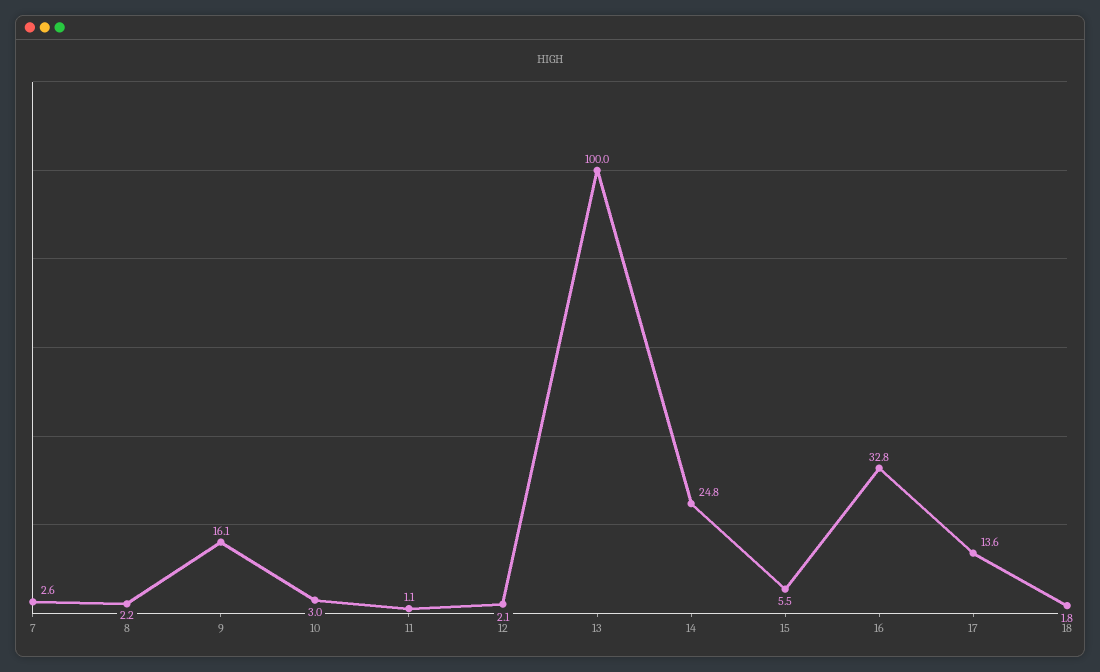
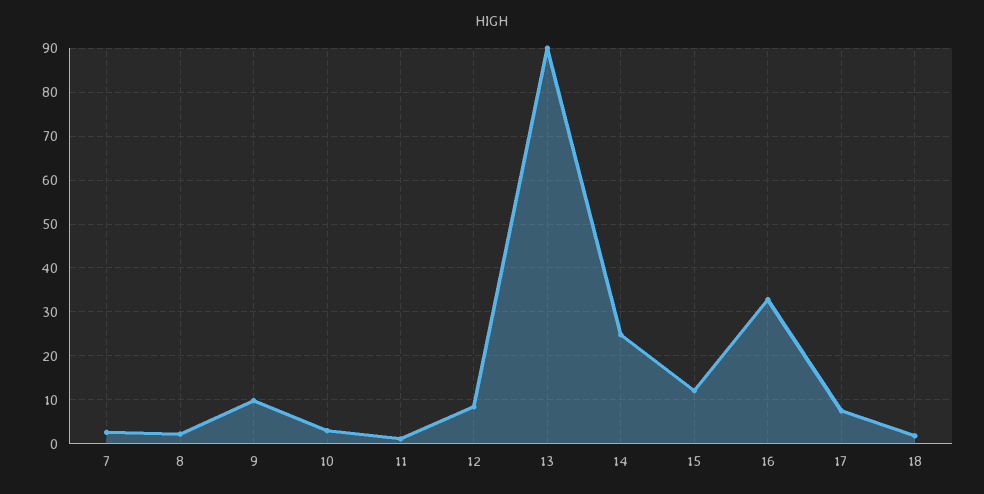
  {
    "7": 2.6,
    "8": 2.2,
-   "9": 16.1,
+   "9": 10,
    "10": 3,
    "11": 1.1,
-   "12": 2.1,
+   "12": 8,
-   "13": 100,
+   "13": 90,
    "14": 24.8,
-   "15": 5.5,
+   "15": 12,
    "16": 32.8,
-   "17": 13.6,
+   "17": 8,
    "18": 1.8
  }

